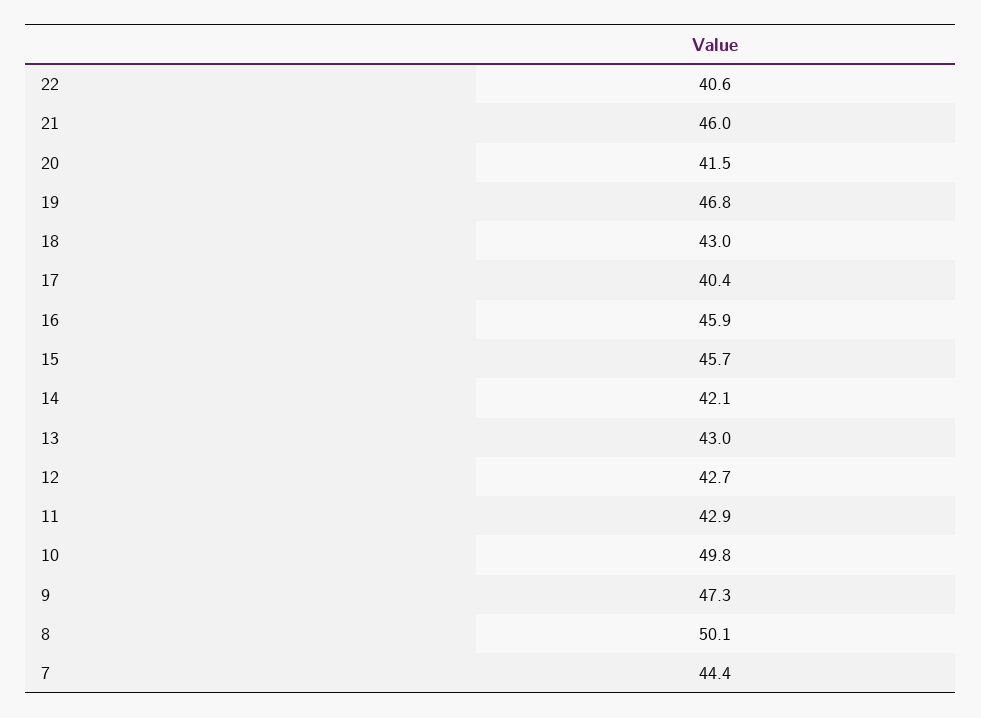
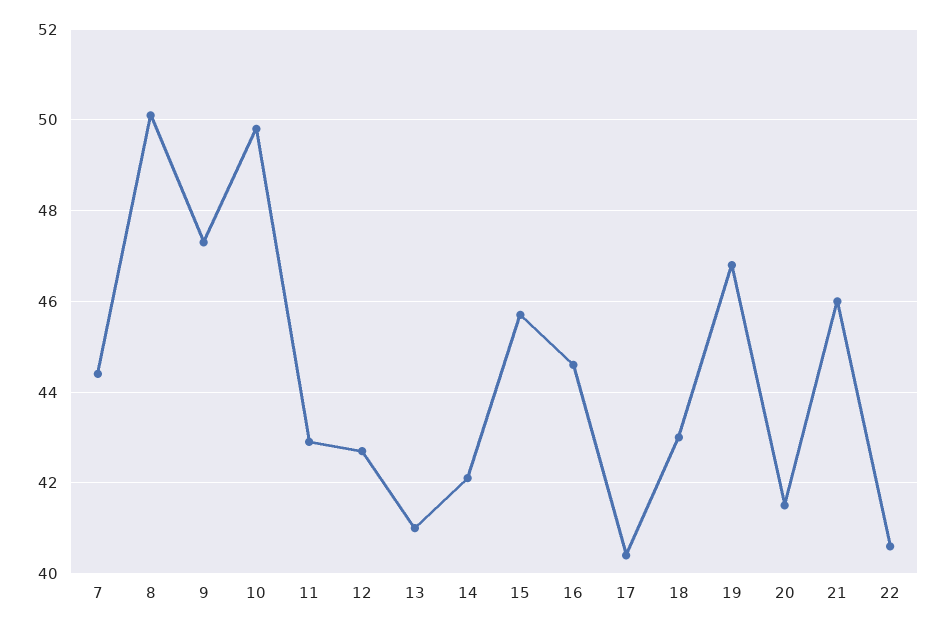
  {
    "22": 40.6,
    "21": 46,
    "20": 41.5,
    "19": 46.8,
    "18": 43,
    "17": 40.4,
-   "16": 45.9,
+   "16": 44.5,
    "15": 45.7,
    "14": 42.1,
-   "13": 43,
+   "13": 41,
    "12": 42.7,
    "11": 42.9,
    "10": 49.8,
    "9": 47.3,
    "8": 50.1,
    "7": 44.4
  }

